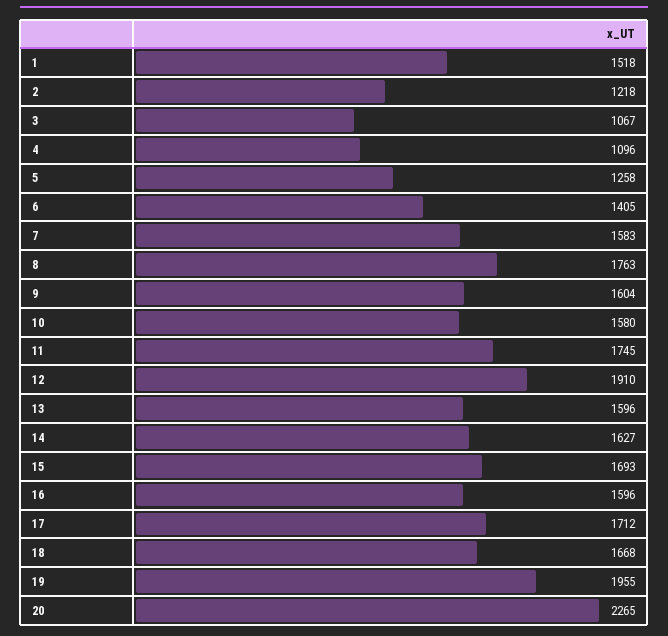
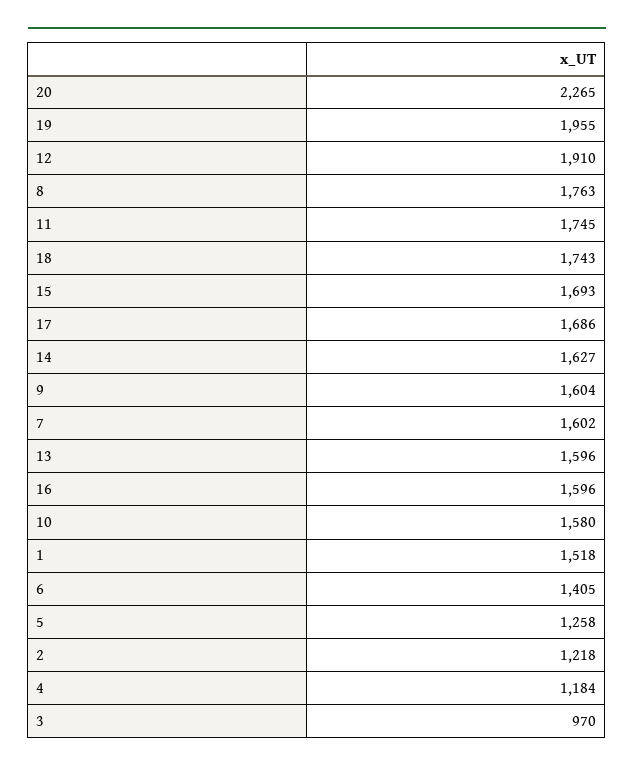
  {
    "1": 1518,
    "2": 1218,
-   "3": 1067,
+   "3": 970,
-   "4": 1096,
+   "4": 1184,
    "5": 1258,
    "6": 1405,
-   "7": 1583,
+   "7": 1602,
    "8": 1763,
    "9": 1604,
    "10": 1580,
    "11": 1745,
    "12": 1910,
    "13": 1596,
    "14": 1627,
    "15": 1693,
    "16": 1596,
-   "17": 1712,
+   "17": 1686,
-   "18": 1668,
+   "18": 1743,
    "19": 1955,
    "20": 2265
  }

